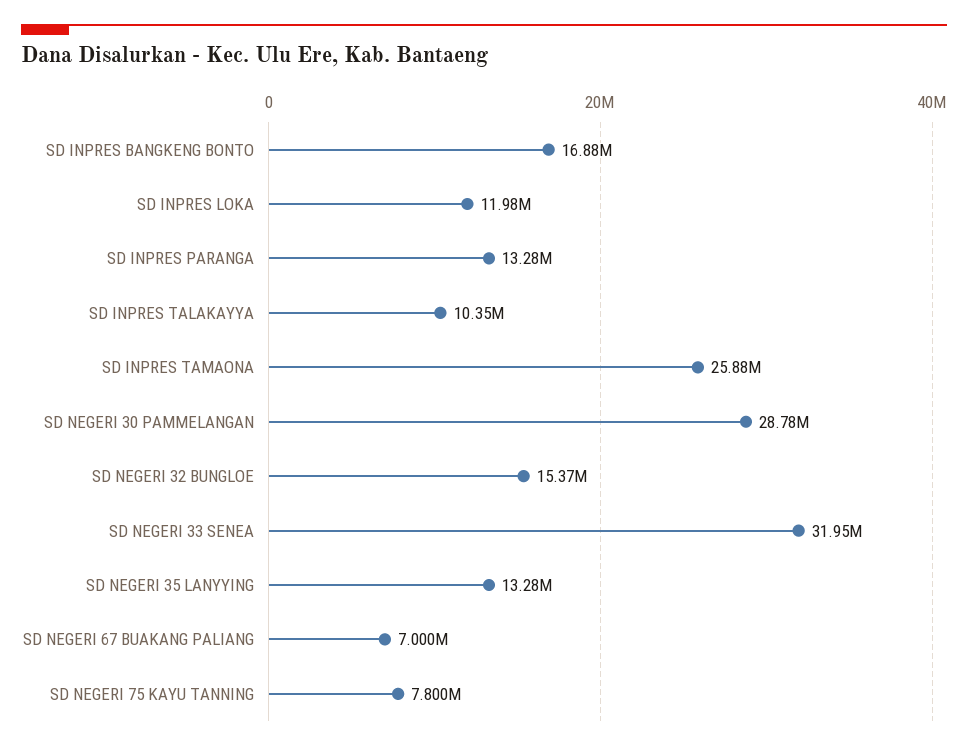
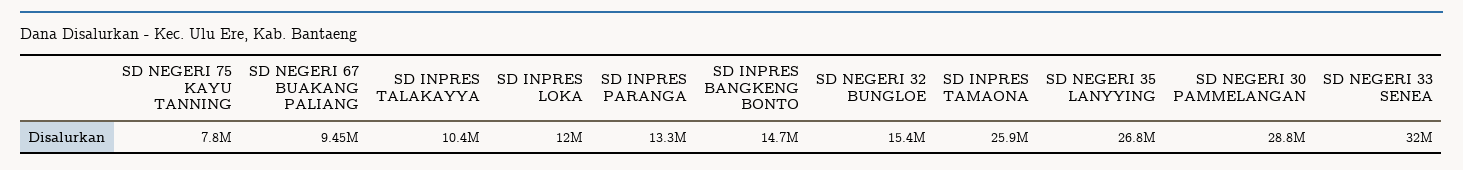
  {
-   "SD INPRES BANGKENG BONTO": 16880000,
+   "SD INPRES BANGKENG BONTO": 14700000,
    "SD INPRES LOKA": 11980000,
    "SD INPRES PARANGA": 13280000,
    "SD INPRES TALAKAYYA": 10350000,
    "SD INPRES TAMAONA": 25880000,
    "SD NEGERI 30 PAMMELANGAN": 28780000,
    "SD NEGERI 32 BUNGLOE": 15370000,
    "SD NEGERI 33 SENEA": 31950000,
-   "SD NEGERI 35 LANYYING": 13280000,
+   "SD NEGERI 35 LANYYING": 26800000,
-   "SD NEGERI 67 BUAKANG PALIANG": 7000000,
+   "SD NEGERI 67 BUAKANG PALIANG": 9450000,
    "SD NEGERI 75 KAYU TANNING": 7800000
  }

